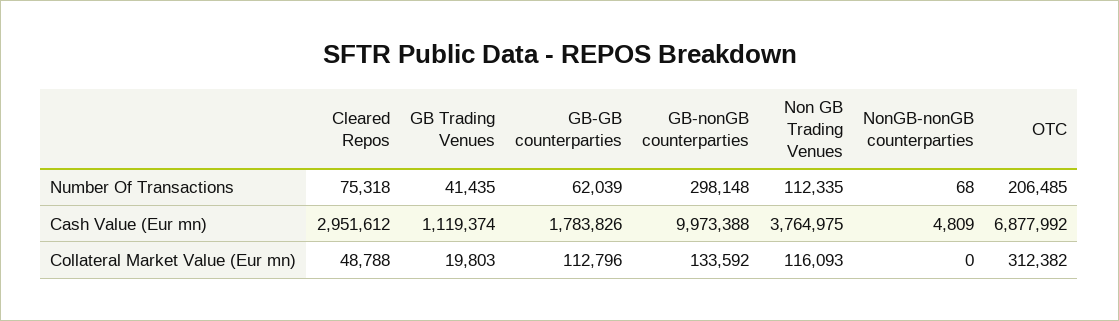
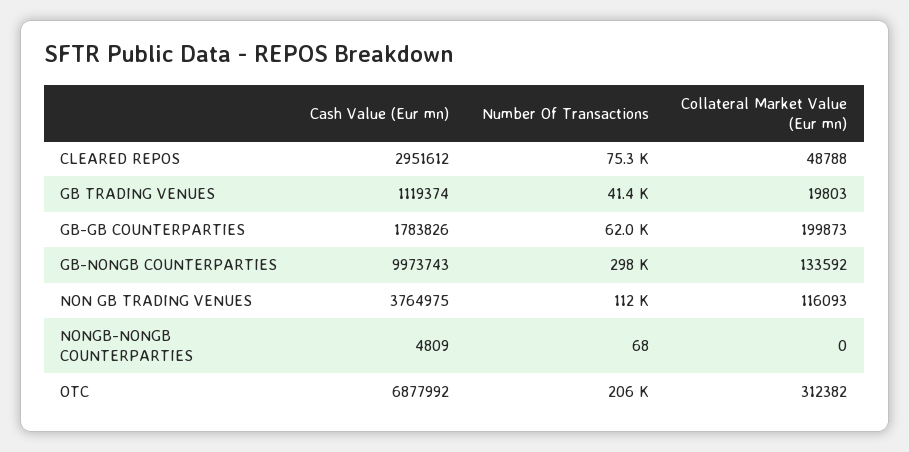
  {
    "Cleared Repos": {
      "Number Of Transactions": 75318,
      "Cash Value (Eur mn)": 2951612,
      "Collateral Market Value (Eur mn)": 48788
    },
    "GB Trading Venues": {
      "Number Of Transactions": 41435,
      "Cash Value (Eur mn)": 1119374,
      "Collateral Market Value (Eur mn)": 19803
    },
    "GB-GB counterparties": {
      "Number Of Transactions": 62039,
      "Cash Value (Eur mn)": 1783826,
-     "Collateral Market Value (Eur mn)": 112796
+     "Collateral Market Value (Eur mn)": 199873
    },
    "GB-nonGB counterparties": {
      "Number Of Transactions": 298148,
-     "Cash Value (Eur mn)": 9973388,
+     "Cash Value (Eur mn)": 9973743,
      "Collateral Market Value (Eur mn)": 133592
    },
    "Non GB Trading Venues": {
      "Number Of Transactions": 112335,
      "Cash Value (Eur mn)": 3764975,
      "Collateral Market Value (Eur mn)": 116093
    },
    "NonGB-nonGB counterparties": {
      "Number Of Transactions": 68,
      "Cash Value (Eur mn)": 4809,
      "Collateral Market Value (Eur mn)": 0
    },
    "OTC": {
      "Number Of Transactions": 206485,
      "Cash Value (Eur mn)": 6877992,
      "Collateral Market Value (Eur mn)": 312382
    }
  }

